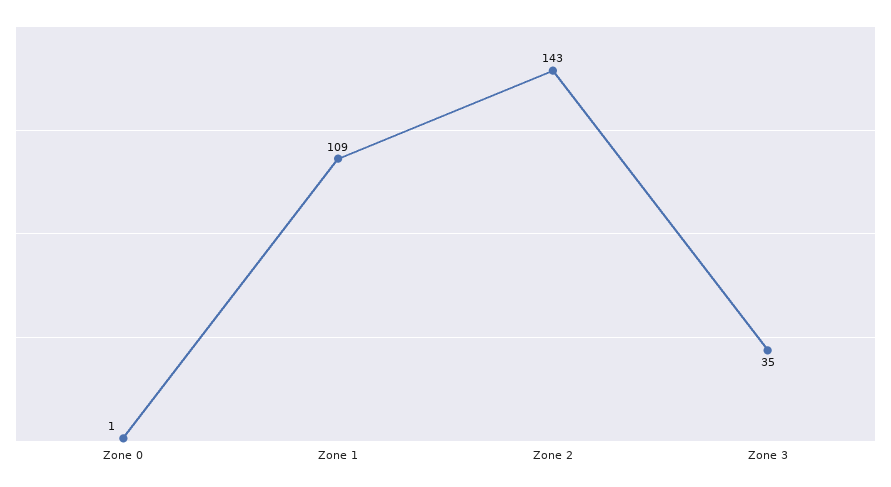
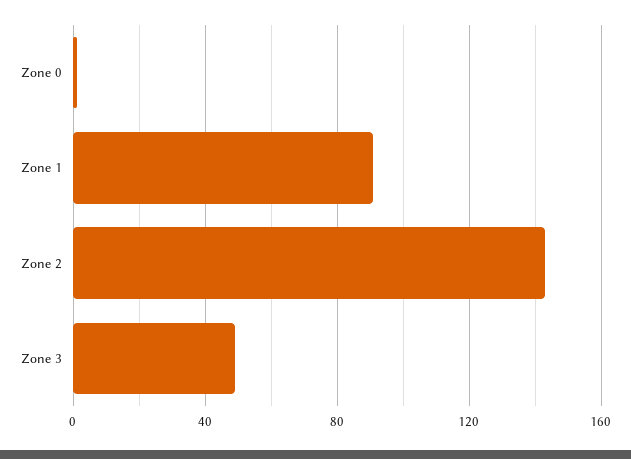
  {
    "Zone 0": 1,
-   "Zone 1": 109,
+   "Zone 1": 90,
    "Zone 2": 143,
-   "Zone 3": 35
+   "Zone 3": 50
  }

